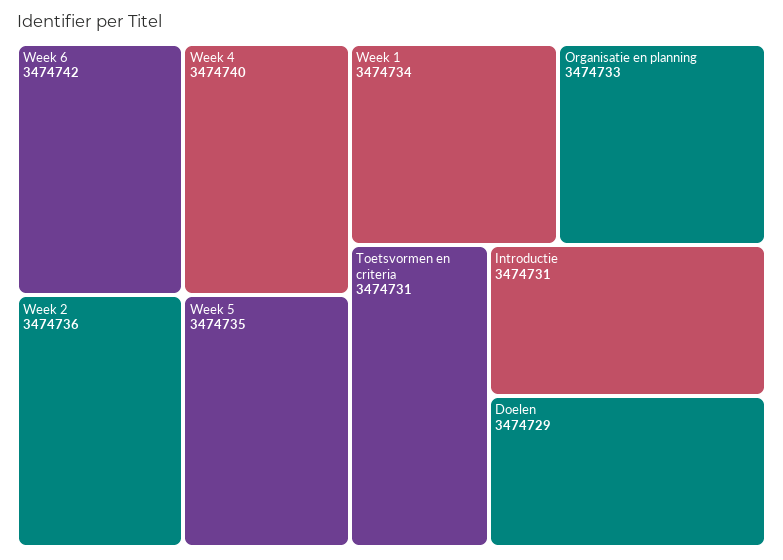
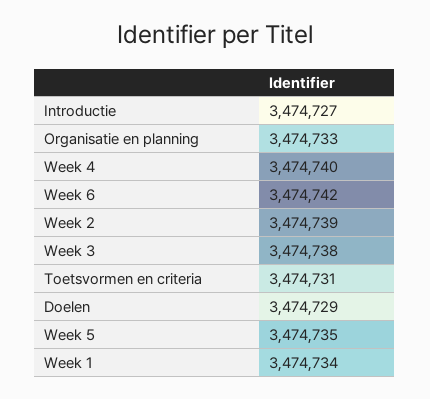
  {
    "Week 6": 3474742,
    "Week 4": 3474740,
-   "Week 2": 3474736,
+   "Week 2": 3474739,
    "Week 5": 3474735,
    "Week 1": 3474734,
    "Organisatie en planning": 3474733,
    "Toetsvormen en criteria": 3474731,
-   "Introductie": 3474731,
+   "Introductie": 3474727,
-   "Doelen": 3474729
+   "Doelen": 3474729,
+   "Week 3": 3474738
  }

